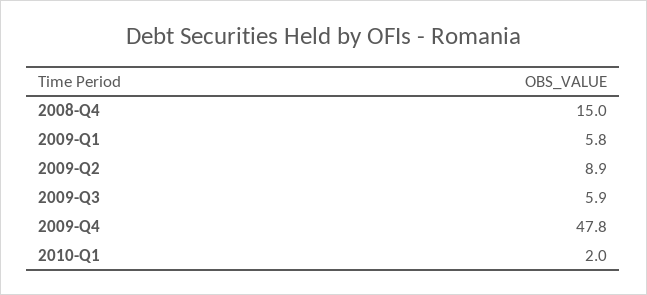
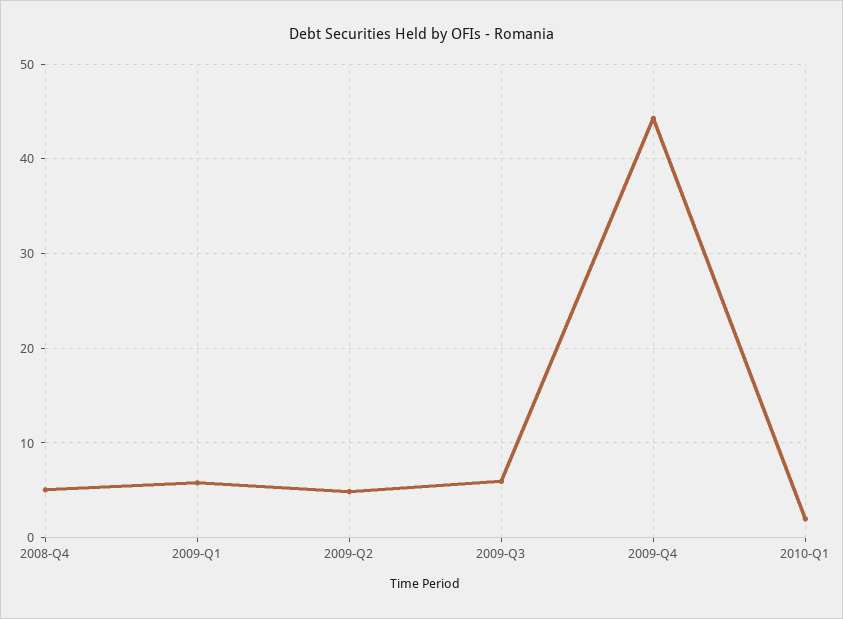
  {
-   "2008-Q4": 15,
+   "2008-Q4": 5,
    "2009-Q1": 5.8,
-   "2009-Q2": 8.9,
+   "2009-Q2": 5,
    "2009-Q3": 5.9,
-   "2009-Q4": 47.8,
+   "2009-Q4": 44,
    "2010-Q1": 2
  }

